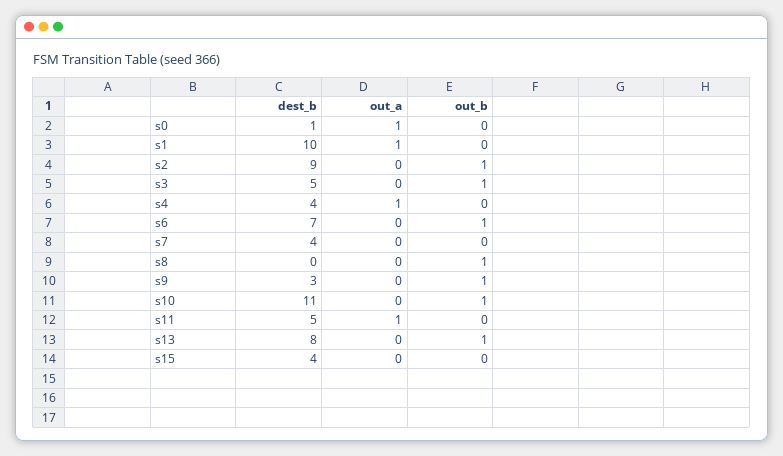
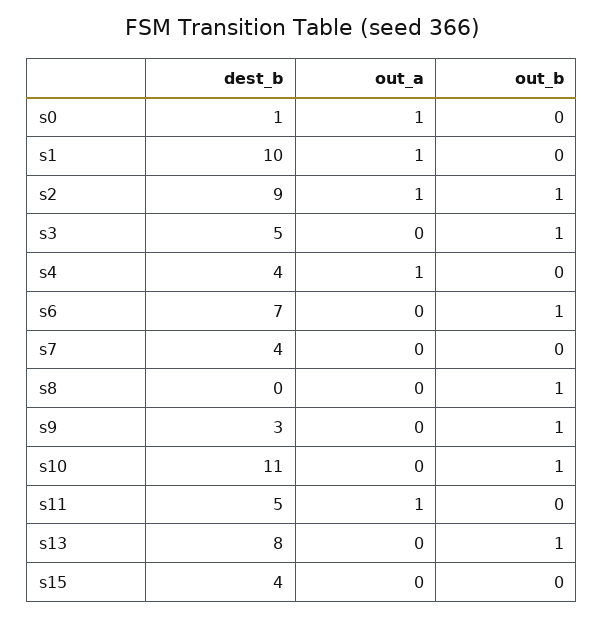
  {
    "dest_b": {
      "s0": 1,
      "s1": 10,
      "s2": 9,
      "s3": 5,
      "s4": 4,
      "s6": 7,
      "s7": 4,
      "s8": 0,
      "s9": 3,
      "s10": 11,
      "s11": 5,
      "s13": 8,
      "s15": 4
    },
    "out_a": {
      "s0": 1,
      "s1": 1,
-     "s2": 0,
+     "s2": 1,
      "s3": 0,
      "s4": 1,
      "s6": 0,
      "s7": 0,
      "s8": 0,
      "s9": 0,
      "s10": 0,
      "s11": 1,
      "s13": 0,
      "s15": 0
    },
    "out_b": {
      "s0": 0,
      "s1": 0,
      "s2": 1,
      "s3": 1,
      "s4": 0,
      "s6": 1,
      "s7": 0,
      "s8": 1,
      "s9": 1,
      "s10": 1,
      "s11": 0,
      "s13": 1,
      "s15": 0
    }
  }

